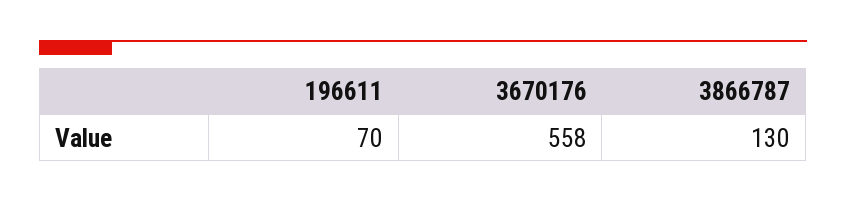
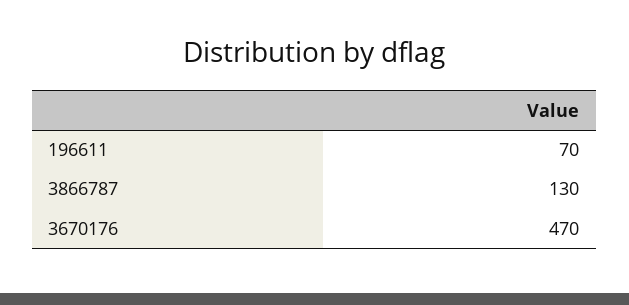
  {
    "196611": 70,
-   "3670176": 558,
+   "3670176": 470,
    "3866787": 130
  }

